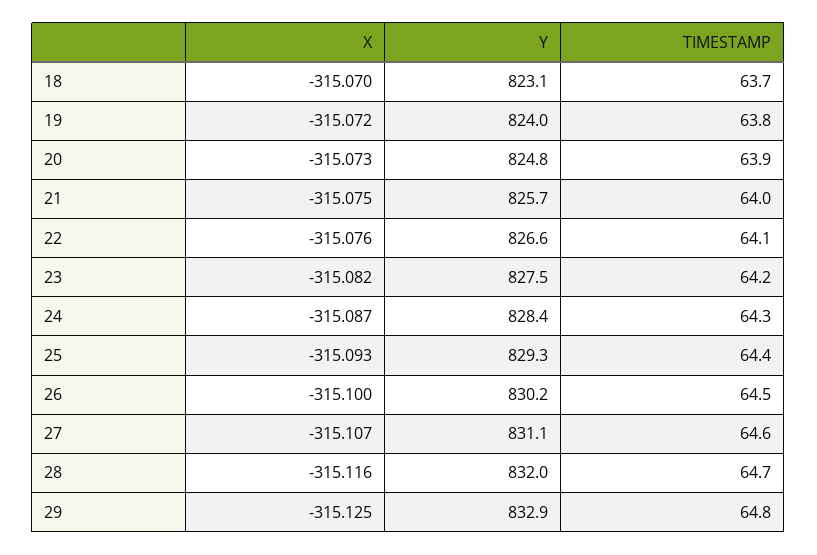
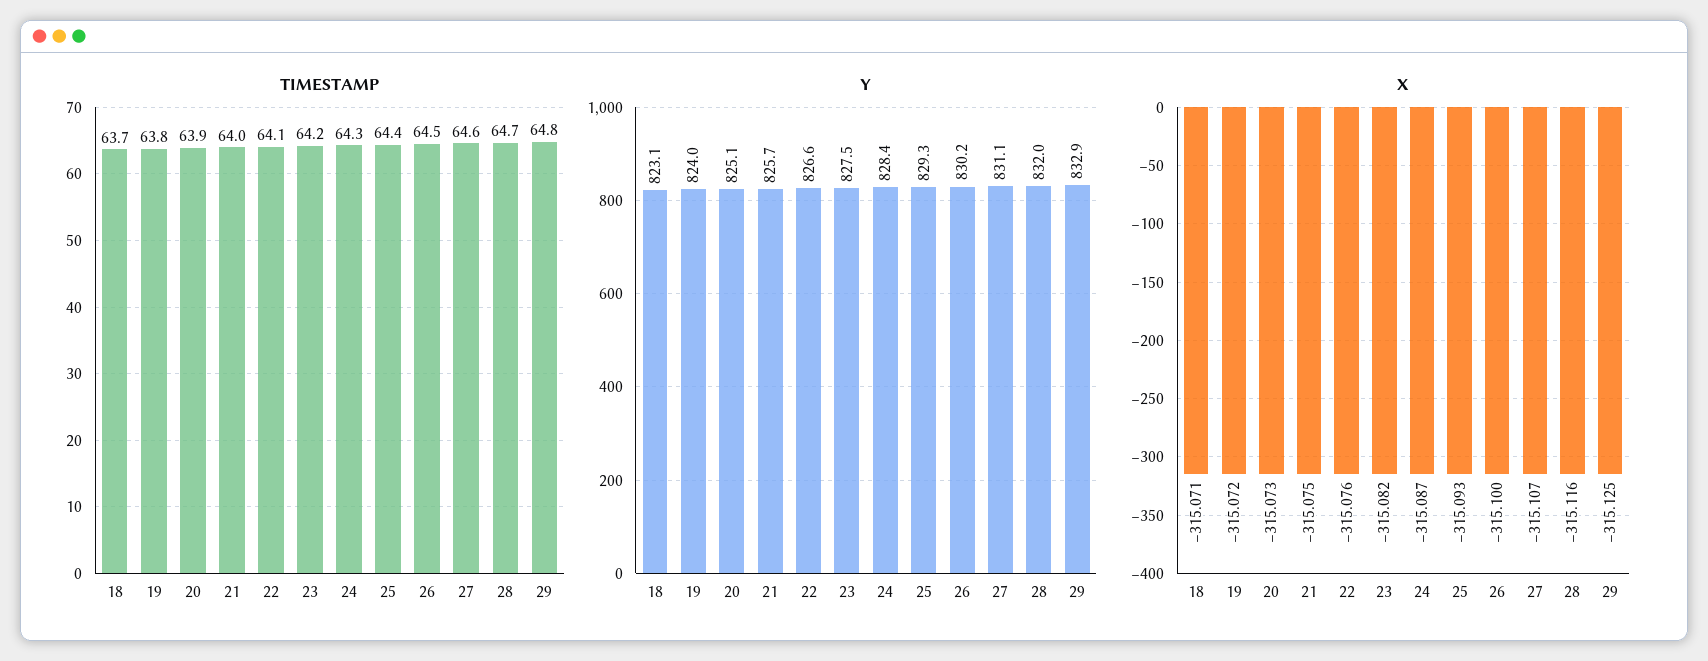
  {
    "X": {
-     "18": -315.07,
+     "18": -315.071,
      "19": -315.072,
      "20": -315.073,
      "21": -315.075,
      "22": -315.076,
      "23": -315.082,
      "24": -315.087,
      "25": -315.093,
      "26": -315.1,
      "27": -315.107,
      "28": -315.116,
      "29": -315.125
    },
    "Y": {
      "18": 823.1,
      "19": 824,
-     "20": 824.8,
+     "20": 825.1,
      "21": 825.7,
      "22": 826.6,
      "23": 827.5,
      "24": 828.4,
      "25": 829.3,
      "26": 830.2,
      "27": 831.1,
      "28": 832,
      "29": 832.9
    },
    "TIMESTAMP": {
      "18": 63.7,
      "19": 63.8,
      "20": 63.9,
      "21": 64,
      "22": 64.1,
      "23": 64.2,
      "24": 64.3,
      "25": 64.4,
      "26": 64.5,
      "27": 64.6,
      "28": 64.7,
      "29": 64.8
    }
  }

